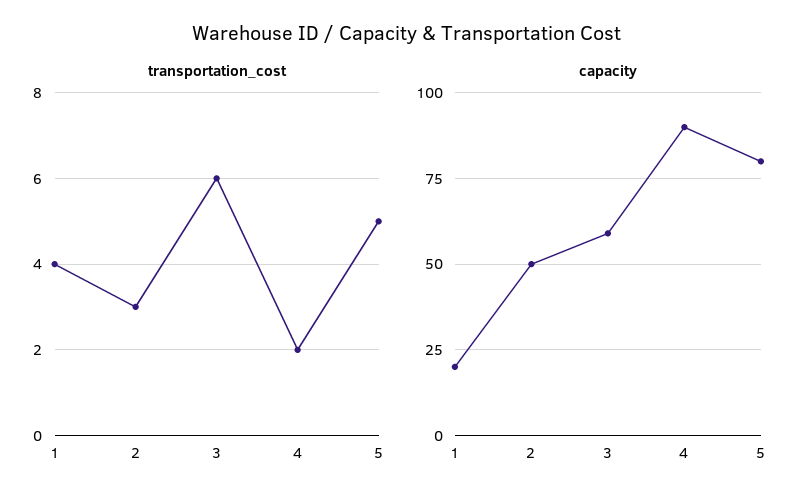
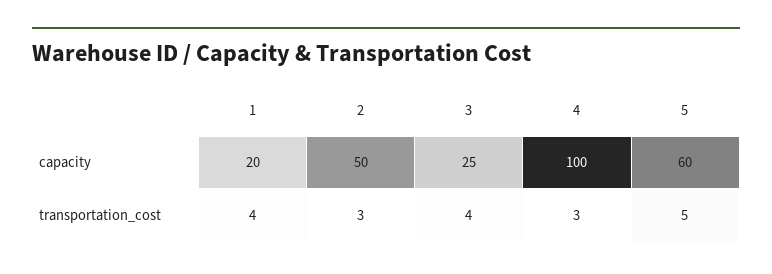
  {
    "transportation_cost": {
      "1": 4,
      "2": 3,
-     "3": 6,
+     "3": 4,
-     "4": 2,
+     "4": 3,
      "5": 5
    },
    "capacity": {
      "1": 20,
      "2": 50,
-     "3": 60,
+     "3": 25,
-     "4": 90,
+     "4": 100,
-     "5": 80
+     "5": 60
    }
  }

